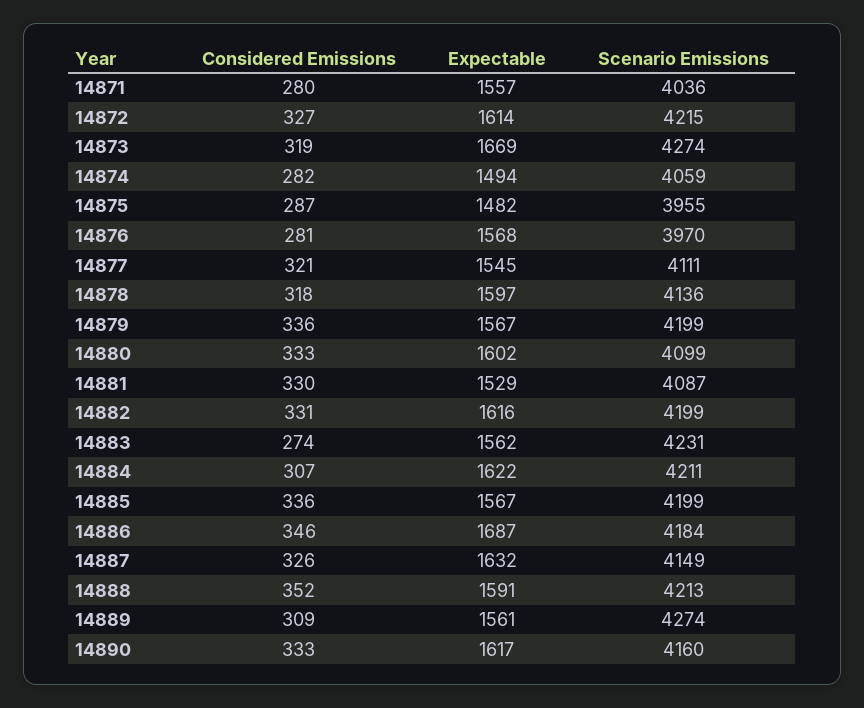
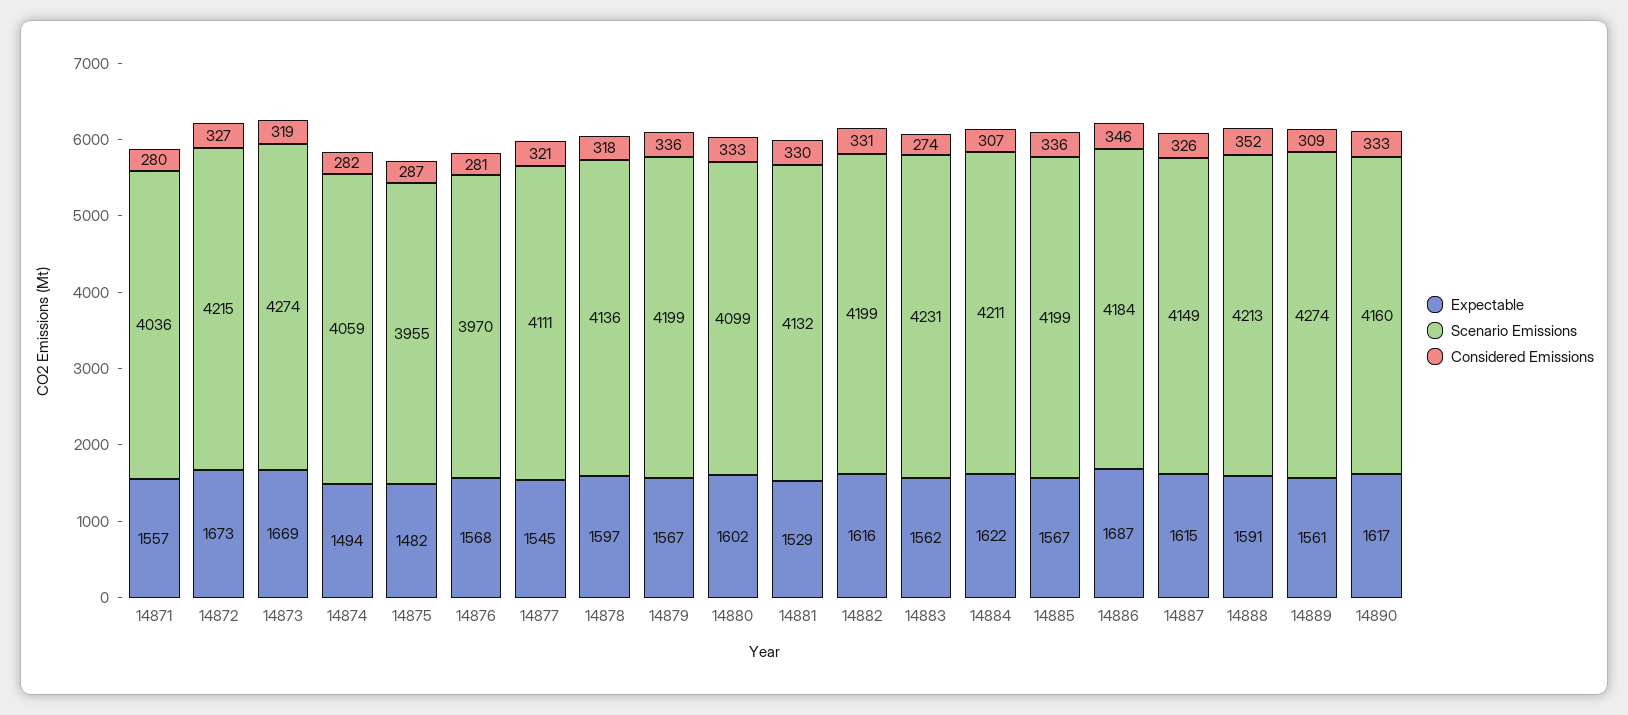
  {
    "Considered Emissions": {
      "14871": 280,
      "14872": 327,
      "14873": 319,
      "14874": 282,
      "14875": 287,
      "14876": 281,
      "14877": 321,
      "14878": 318,
      "14879": 336,
      "14880": 333,
      "14881": 330,
      "14882": 331,
      "14883": 274,
      "14884": 307,
      "14885": 336,
      "14886": 346,
      "14887": 326,
      "14888": 352,
      "14889": 309,
      "14890": 333
    },
    "Expectable": {
      "14871": 1557,
-     "14872": 1614,
+     "14872": 1673,
      "14873": 1669,
      "14874": 1494,
      "14875": 1482,
      "14876": 1568,
      "14877": 1545,
      "14878": 1597,
      "14879": 1567,
      "14880": 1602,
      "14881": 1529,
      "14882": 1616,
      "14883": 1562,
      "14884": 1622,
      "14885": 1567,
      "14886": 1687,
-     "14887": 1632,
+     "14887": 1615,
      "14888": 1591,
      "14889": 1561,
      "14890": 1617
    },
    "Scenario Emissions": {
      "14871": 4036,
      "14872": 4215,
      "14873": 4274,
      "14874": 4059,
      "14875": 3955,
      "14876": 3970,
      "14877": 4111,
      "14878": 4136,
      "14879": 4199,
      "14880": 4099,
-     "14881": 4087,
+     "14881": 4132,
      "14882": 4199,
      "14883": 4231,
      "14884": 4211,
      "14885": 4199,
      "14886": 4184,
      "14887": 4149,
      "14888": 4213,
      "14889": 4274,
      "14890": 4160
    }
  }

